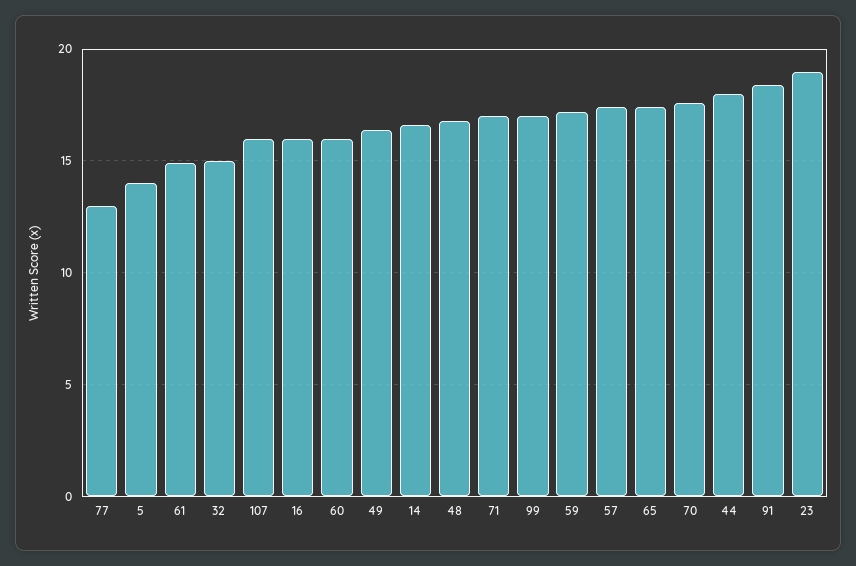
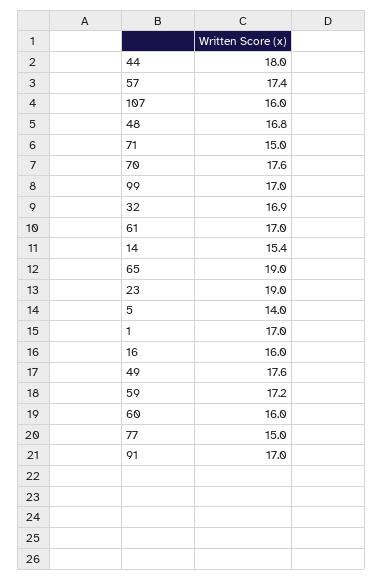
  {
-   "77": 13,
+   "77": 15,
    "5": 14,
-   "61": 15,
+   "61": 17,
-   "32": 15,
+   "32": 16.9,
    "107": 16,
    "16": 16,
    "60": 16,
-   "49": 16.5,
+   "49": 17.6,
-   "14": 16.5,
+   "14": 15.4,
    "48": 16.8,
-   "71": 17,
+   "71": 15,
    "99": 17,
    "59": 17.2,
    "57": 17.4,
-   "65": 17.5,
+   "65": 19,
    "70": 17.6,
    "44": 18,
-   "91": 18.5,
+   "91": 17,
-   "23": 19
+   "23": 19,
+   "1": 17
  }

